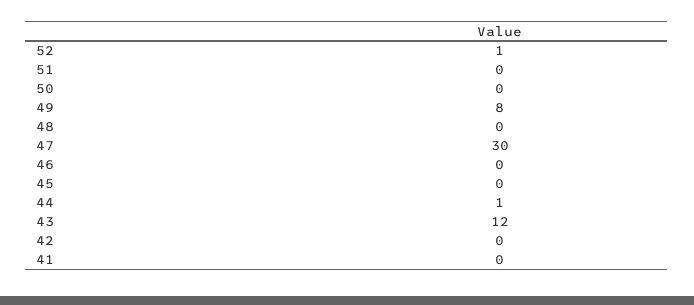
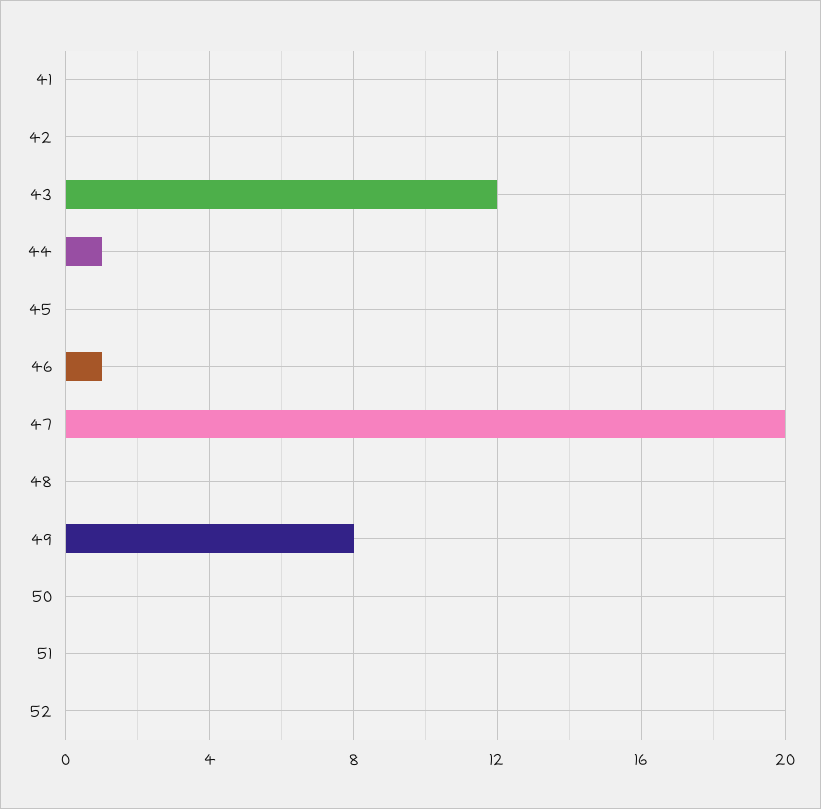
  {
-   "52": 1,
+   "52": 0,
    "51": 0,
    "50": 0,
    "49": 8,
    "48": 0,
-   "47": 30,
+   "47": 20,
-   "46": 0,
+   "46": 1,
    "45": 0,
    "44": 1,
    "43": 12,
    "42": 0,
    "41": 0
  }

